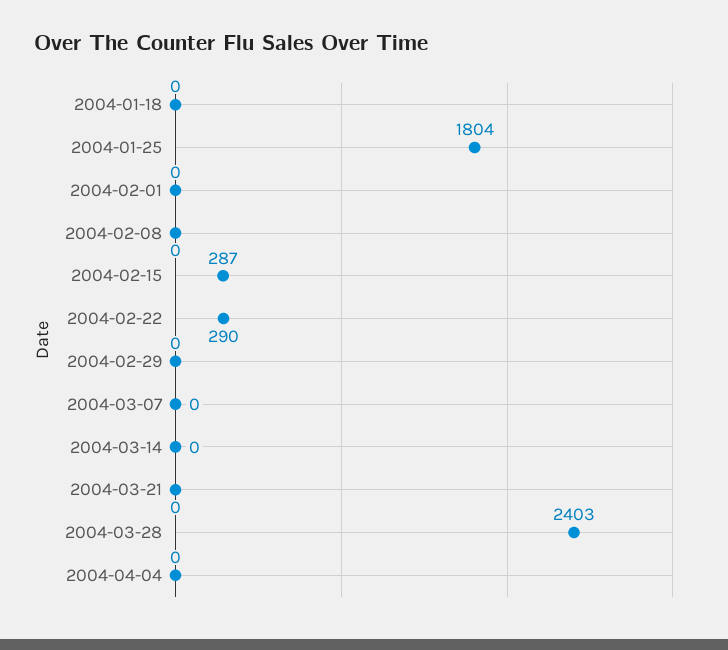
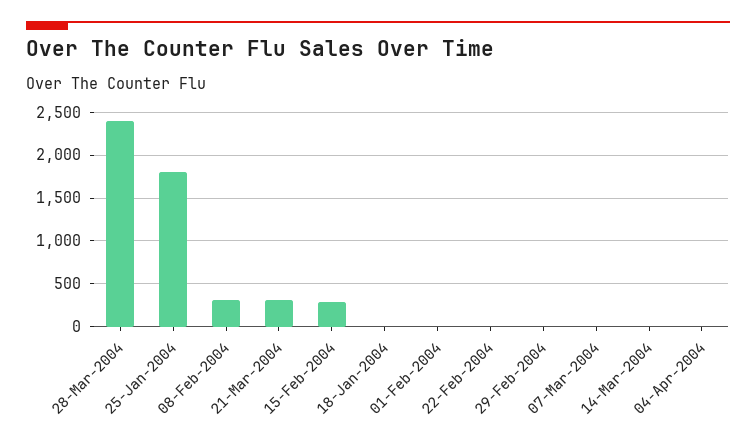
  {
    "2004-01-18": 0,
    "2004-01-25": 1804,
    "2004-02-01": 0,
-   "2004-02-08": 0,
+   "2004-02-08": 300,
    "2004-02-15": 287,
-   "2004-02-22": 290,
+   "2004-02-22": 0,
    "2004-02-29": 0,
    "2004-03-07": 0,
    "2004-03-14": 0,
-   "2004-03-21": 0,
+   "2004-03-21": 300,
    "2004-03-28": 2403,
    "2004-04-04": 0
  }

